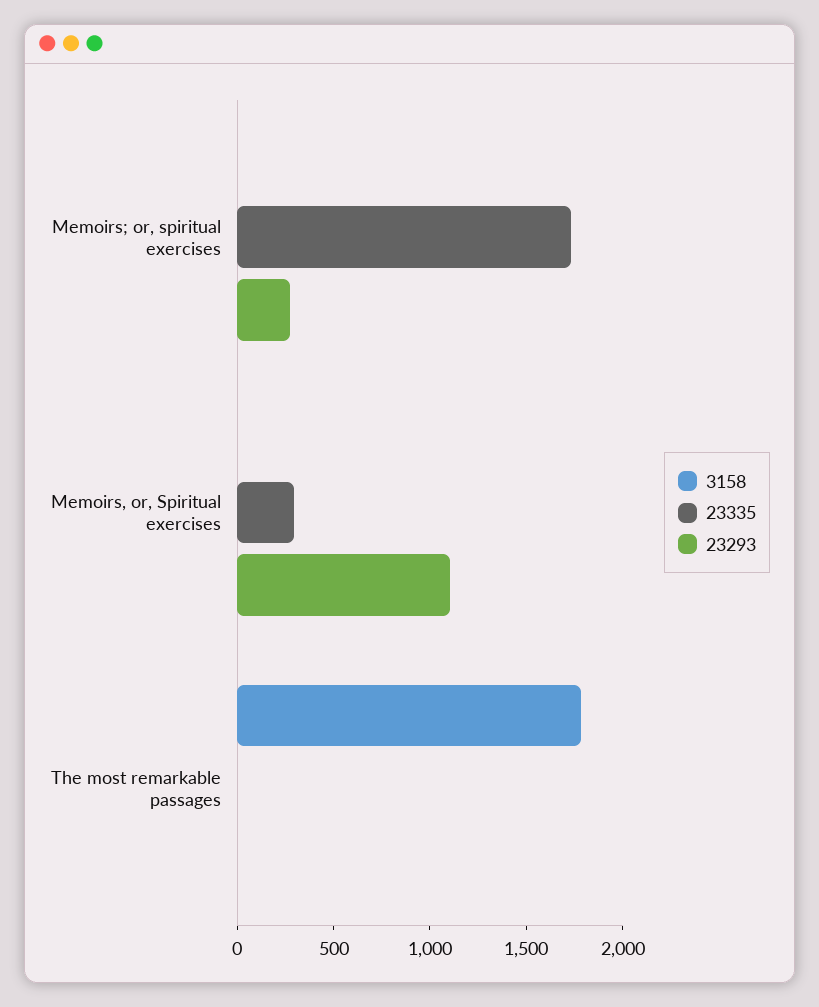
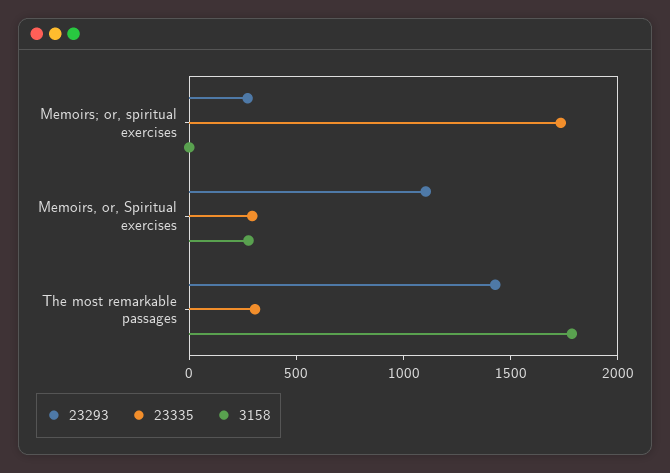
  {
    "3158": {
      "Memoirs; or, spiritual exercises": 0,
-     "Memoirs, or, Spiritual exercises": 0,
+     "Memoirs, or, Spiritual exercises": 300,
      "The most remarkable passages": 1800
    },
    "23335": {
      "Memoirs; or, spiritual exercises": 1700,
      "Memoirs, or, Spiritual exercises": 300,
-     "The most remarkable passages": 0
+     "The most remarkable passages": 300
    },
    "23293": {
      "Memoirs; or, spiritual exercises": 300,
      "Memoirs, or, Spiritual exercises": 1100,
-     "The most remarkable passages": 0
+     "The most remarkable passages": 1400
    }
  }

